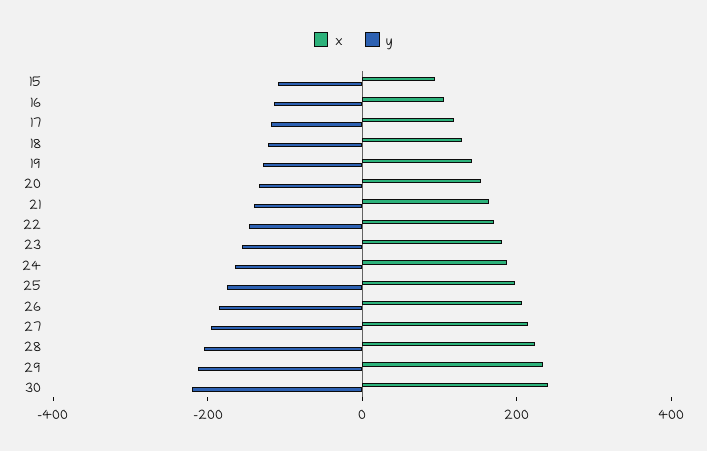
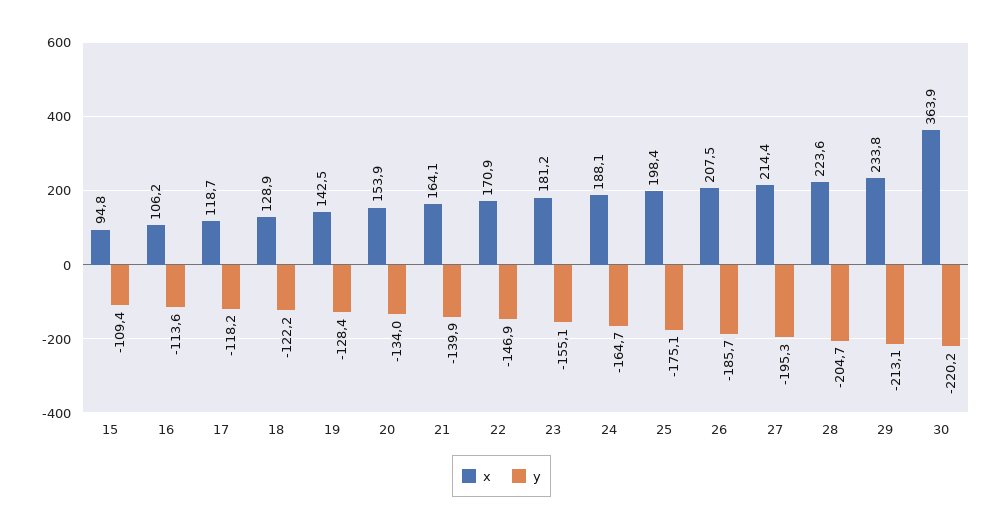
  {
    "x": {
      "15": 94.8,
      "16": 106.2,
      "17": 118.7,
      "18": 128.9,
      "19": 142.5,
      "20": 153.9,
      "21": 164.1,
      "22": 170.9,
      "23": 181.2,
      "24": 188.1,
      "25": 198.4,
      "26": 207.5,
      "27": 214.4,
      "28": 223.6,
      "29": 233.8,
-     "30": 250
+     "30": 363.9
    },
    "y": {
      "15": -109.4,
      "16": -113.6,
      "17": -118.2,
      "18": -122.2,
      "19": -128.4,
      "20": -134,
      "21": -139.9,
      "22": -146.9,
      "23": -155.1,
      "24": -164.7,
      "25": -175.1,
      "26": -185.7,
      "27": -195.3,
      "28": -204.7,
      "29": -213.1,
      "30": -220.2
    }
  }

